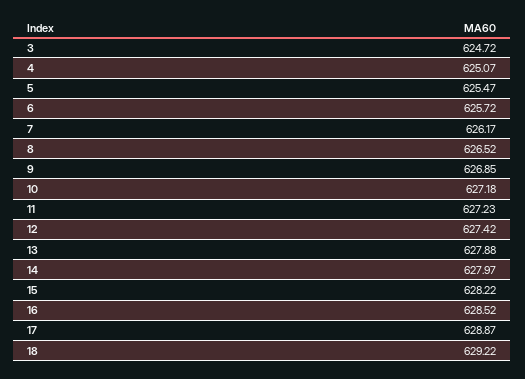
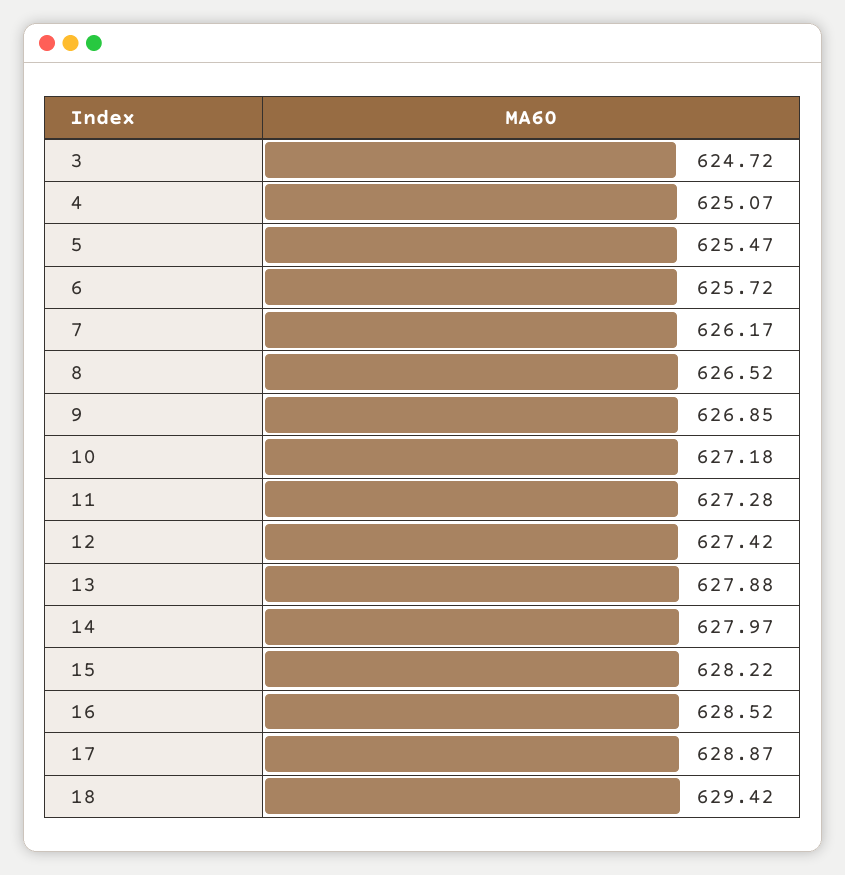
  {
    "3": 624.72,
    "4": 625.07,
    "5": 625.47,
    "6": 625.72,
    "7": 626.17,
    "8": 626.52,
    "9": 626.85,
    "10": 627.18,
-   "11": 627.23,
+   "11": 627.28,
    "12": 627.42,
    "13": 627.88,
    "14": 627.97,
    "15": 628.22,
    "16": 628.52,
    "17": 628.87,
-   "18": 629.22
+   "18": 629.42
  }

